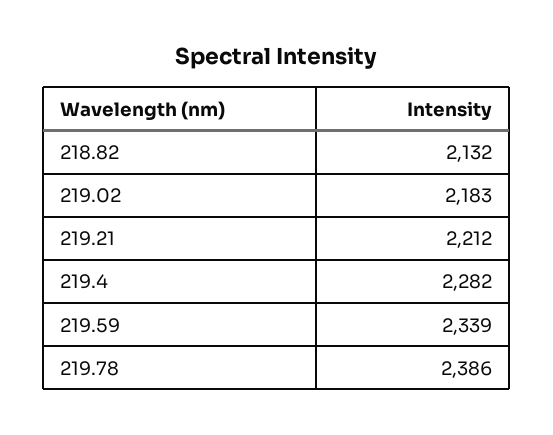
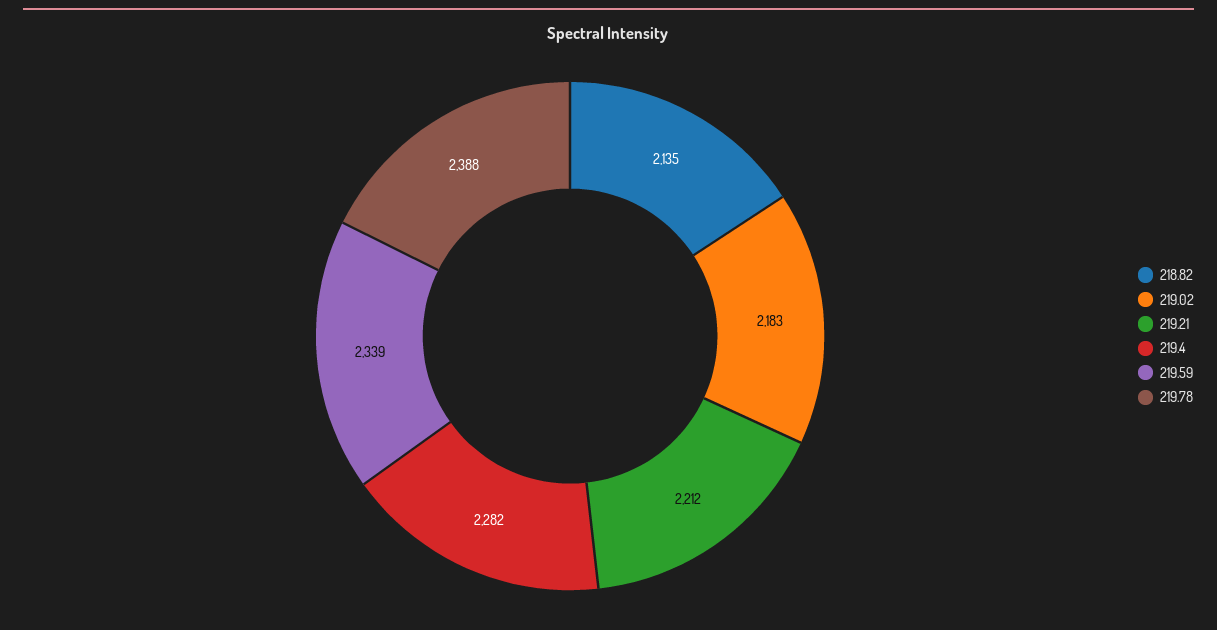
  {
-   "218.82": 2132,
+   "218.82": 2135,
    "219.02": 2183,
    "219.21": 2212,
    "219.4": 2282,
    "219.59": 2339,
-   "219.78": 2386
+   "219.78": 2388
  }

